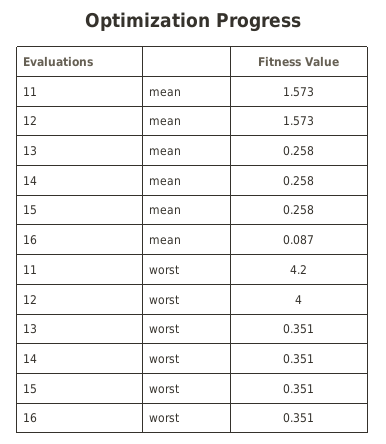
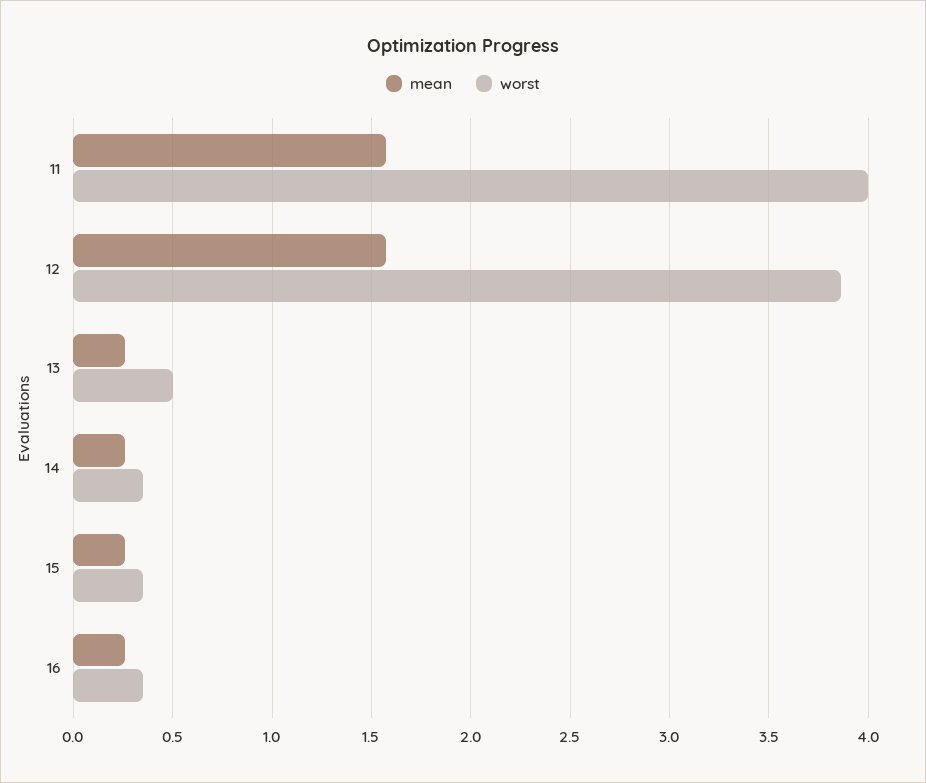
  {
    "mean": {
      "11": 1.573,
      "12": 1.573,
      "13": 0.258,
      "14": 0.258,
      "15": 0.258,
-     "16": 0.087
+     "16": 0.25
    },
    "worst": {
-     "11": 4.2,
+     "11": 4,
-     "12": 4,
+     "12": 3.85,
-     "13": 0.351,
+     "13": 0.5,
      "14": 0.351,
      "15": 0.351,
      "16": 0.351
    }
  }

